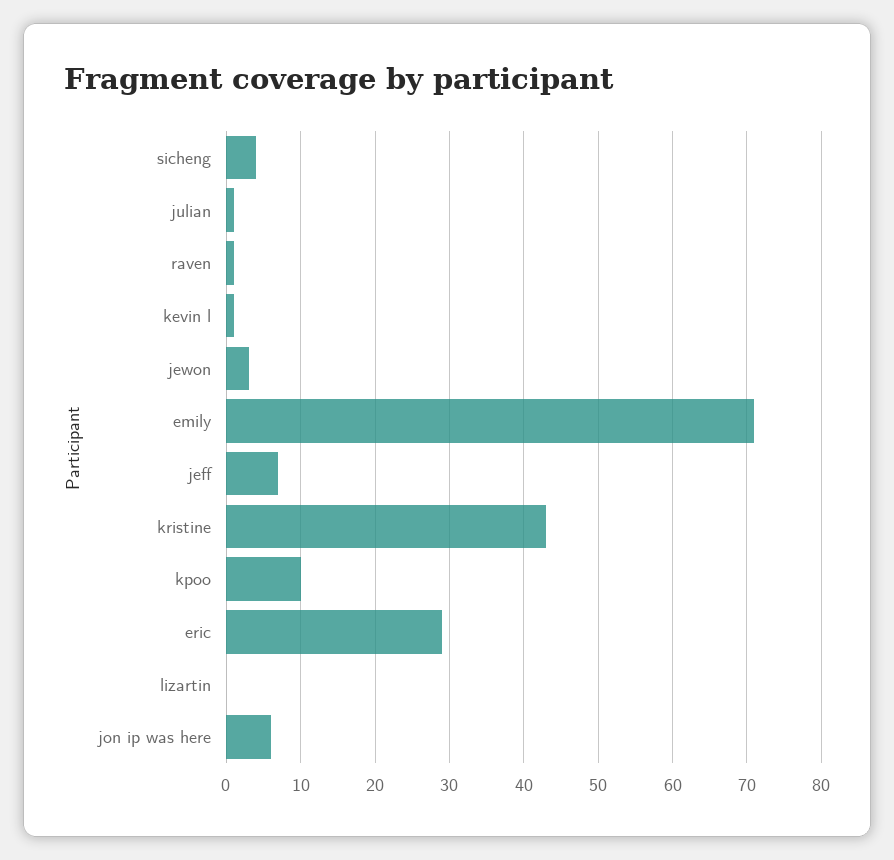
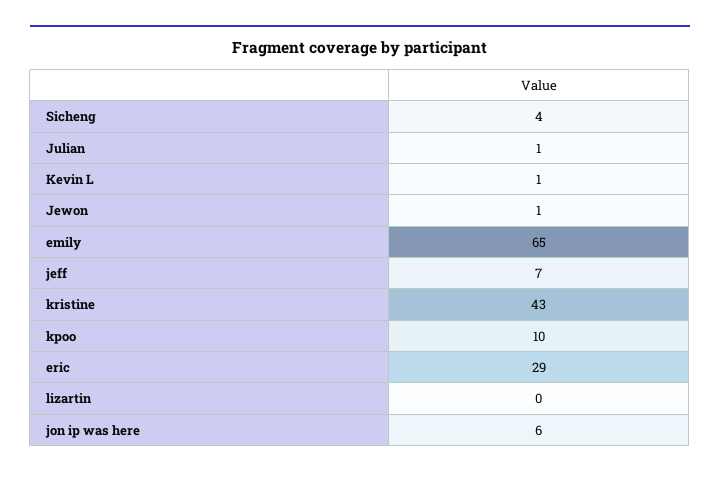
  {
    "sicheng": 4,
    "julian": 1,
-   "raven": 1,
    "kevin l": 1,
-   "jewon": 3,
+   "jewon": 1,
-   "emily": 71,
+   "emily": 65,
    "jeff": 7,
    "kristine": 43,
    "kpoo": 10,
    "eric": 29,
    "lizartin": 0,
    "jon ip was here": 6
  }

